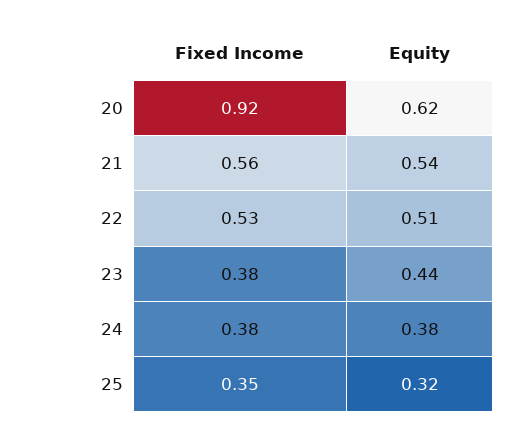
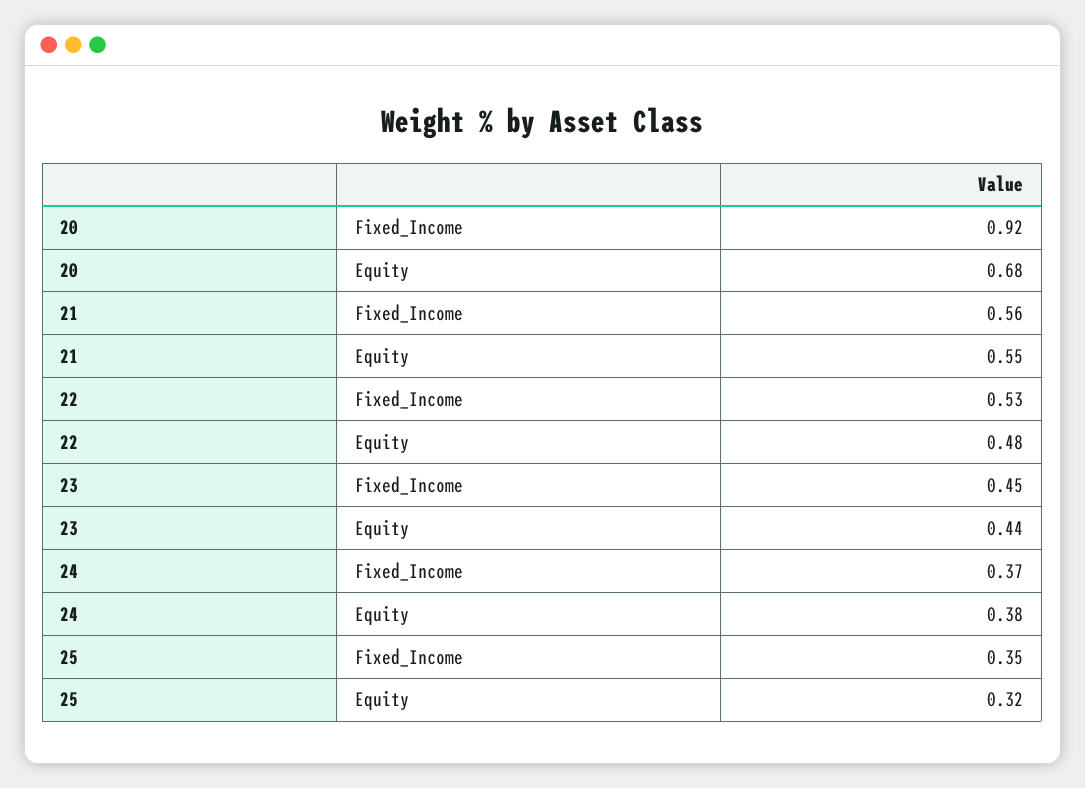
  {
    "Fixed Income": {
      "20": 0.92,
      "21": 0.56,
      "22": 0.53,
-     "23": 0.38,
+     "23": 0.45,
-     "24": 0.38,
+     "24": 0.37,
      "25": 0.35
    },
    "Equity": {
-     "20": 0.62,
+     "20": 0.68,
-     "21": 0.54,
+     "21": 0.55,
-     "22": 0.51,
+     "22": 0.48,
      "23": 0.44,
      "24": 0.38,
      "25": 0.32
    }
  }

